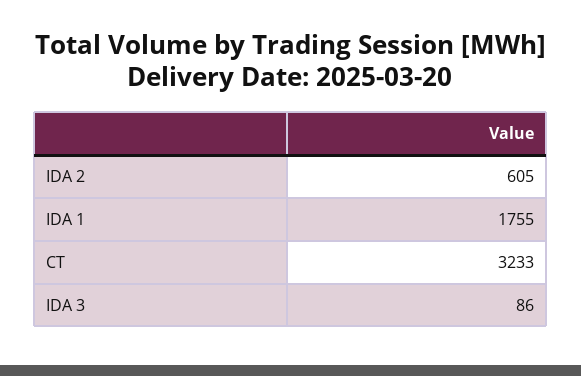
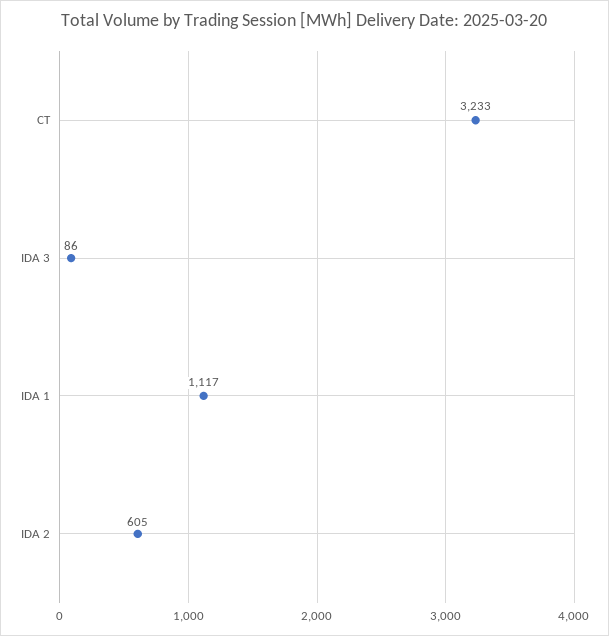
  {
    "IDA 2": 605,
-   "IDA 1": 1755,
+   "IDA 1": 1117,
    "CT": 3233,
    "IDA 3": 86
  }

